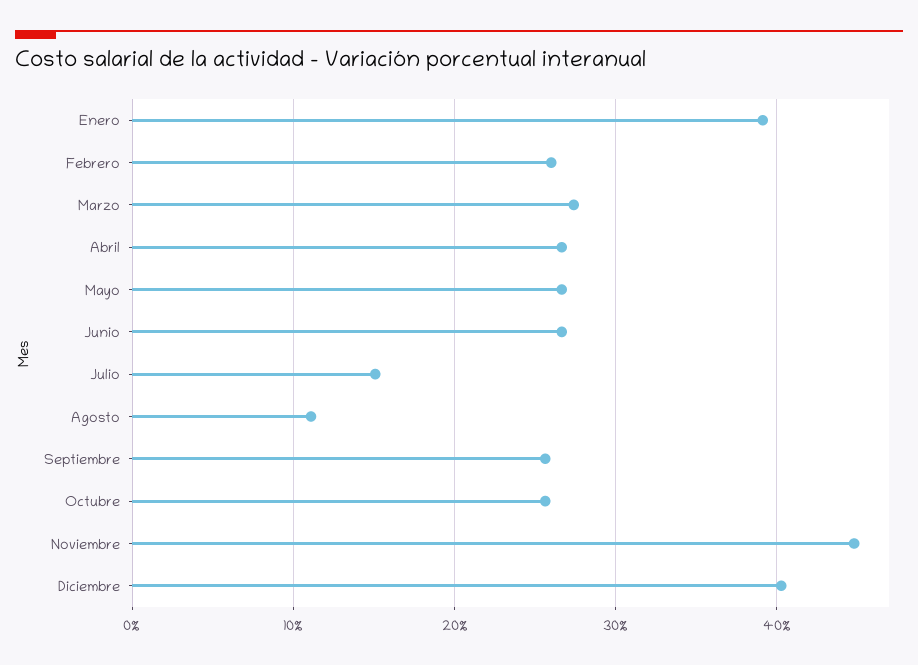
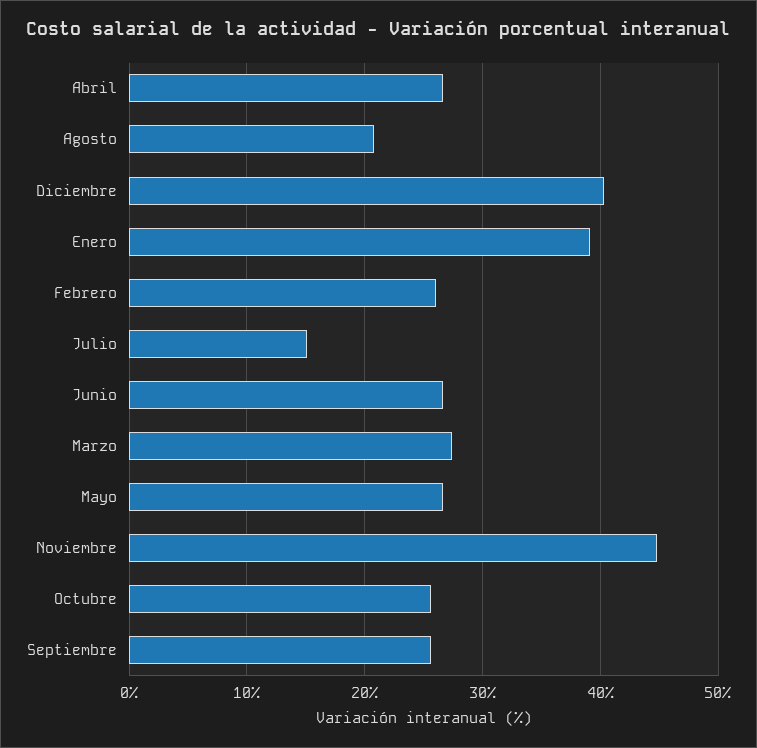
  {
    "Enero": 39,
    "Febrero": 26,
    "Marzo": 27,
    "Abril": 27,
    "Mayo": 27,
    "Junio": 27,
    "Julio": 15,
-   "Agosto": 11,
+   "Agosto": 21,
    "Septiembre": 26,
    "Octubre": 26,
    "Noviembre": 45,
    "Diciembre": 40
  }

